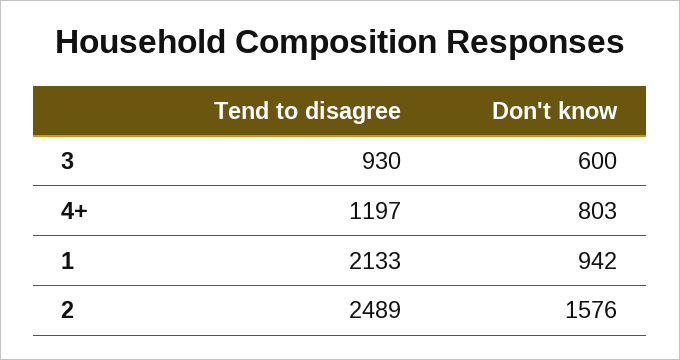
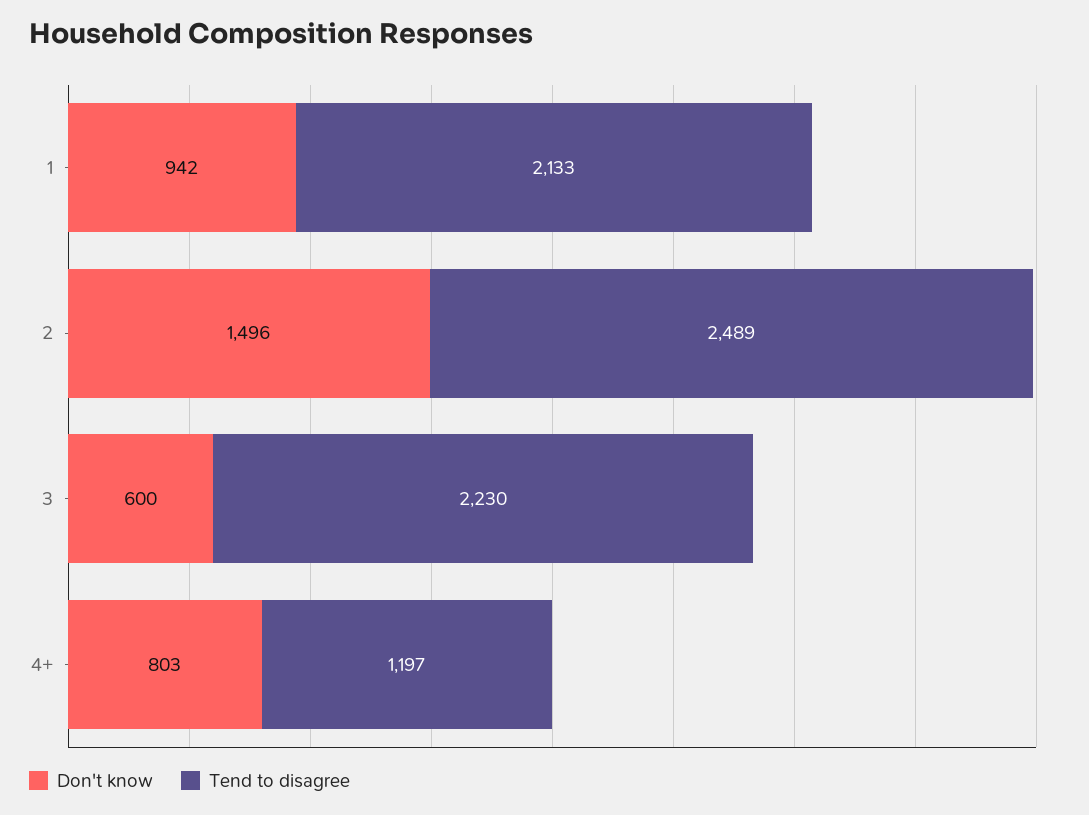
  {
    "Tend to disagree": {
-     "3": 930,
+     "3": 2230,
      "4+": 1197,
      "1": 2133,
      "2": 2489
    },
    "Don't know": {
      "3": 600,
      "4+": 803,
      "1": 942,
-     "2": 1576
+     "2": 1496
    }
  }

